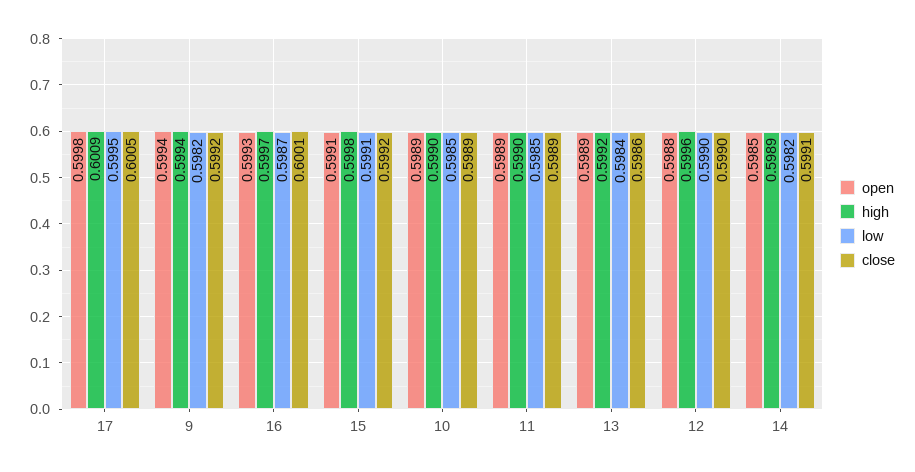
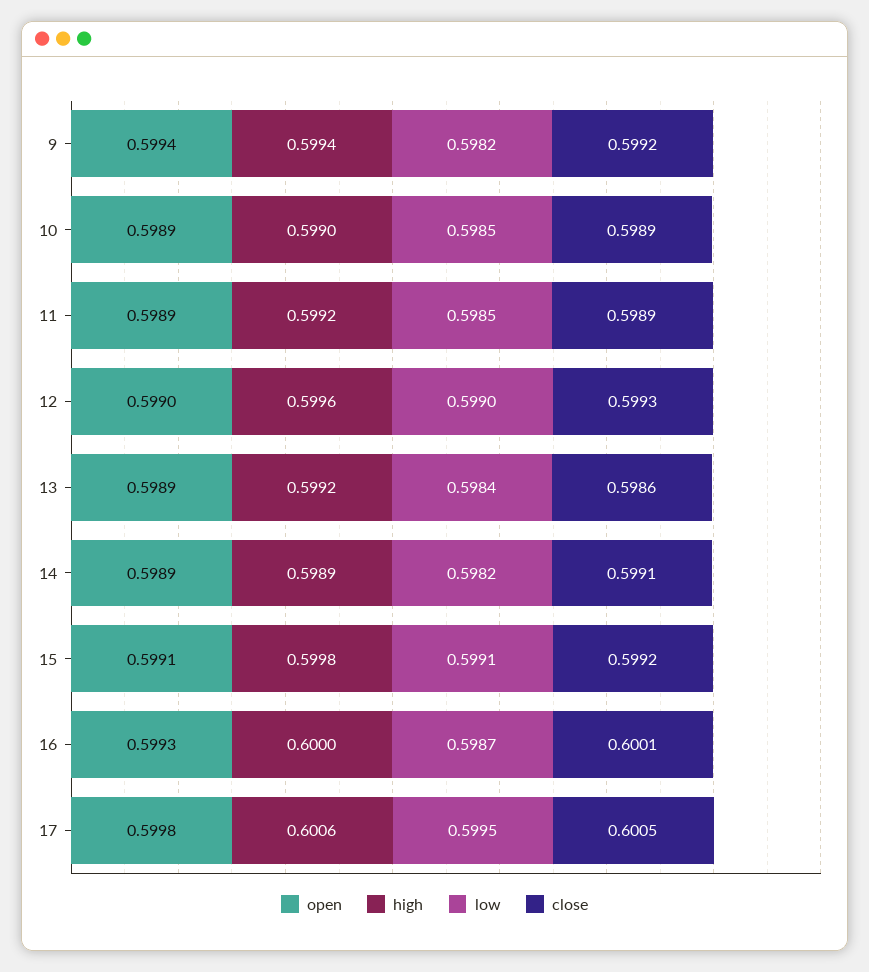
  {
    "open": {
      "17": 0.5998,
      "9": 0.5994,
      "16": 0.5993,
      "15": 0.5991,
      "10": 0.5989,
      "11": 0.5989,
      "13": 0.5989,
-     "12": 0.5988,
+     "12": 0.599,
-     "14": 0.5985
+     "14": 0.5989
    },
    "high": {
-     "17": 0.6009,
+     "17": 0.6006,
      "9": 0.5994,
-     "16": 0.5997,
+     "16": 0.6,
      "15": 0.5998,
      "10": 0.599,
-     "11": 0.599,
+     "11": 0.5992,
      "13": 0.5992,
      "12": 0.5996,
      "14": 0.5989
    },
    "low": {
      "17": 0.5995,
      "9": 0.5982,
      "16": 0.5987,
      "15": 0.5991,
      "10": 0.5985,
      "11": 0.5985,
      "13": 0.5984,
      "12": 0.599,
      "14": 0.5982
    },
    "close": {
      "17": 0.6005,
      "9": 0.5992,
      "16": 0.6001,
      "15": 0.5992,
      "10": 0.5989,
      "11": 0.5989,
      "13": 0.5986,
-     "12": 0.599,
+     "12": 0.5993,
      "14": 0.5991
    }
  }

